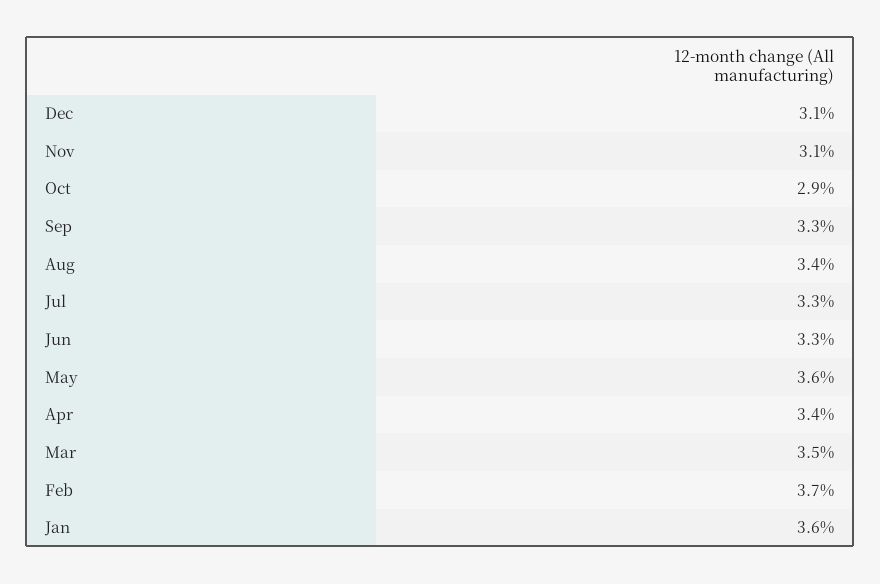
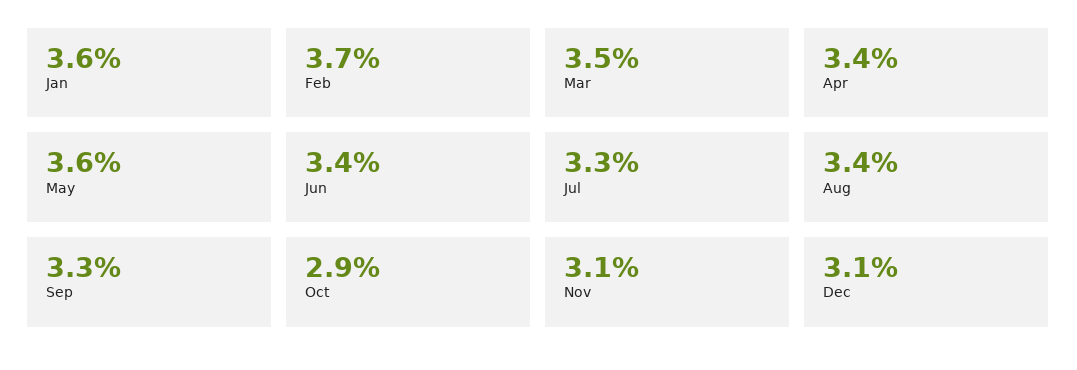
  {
    "Dec": 3.1,
    "Nov": 3.1,
    "Oct": 2.9,
    "Sep": 3.3,
    "Aug": 3.4,
    "Jul": 3.3,
-   "Jun": 3.3,
+   "Jun": 3.4,
    "May": 3.6,
    "Apr": 3.4,
    "Mar": 3.5,
    "Feb": 3.7,
    "Jan": 3.6
  }

